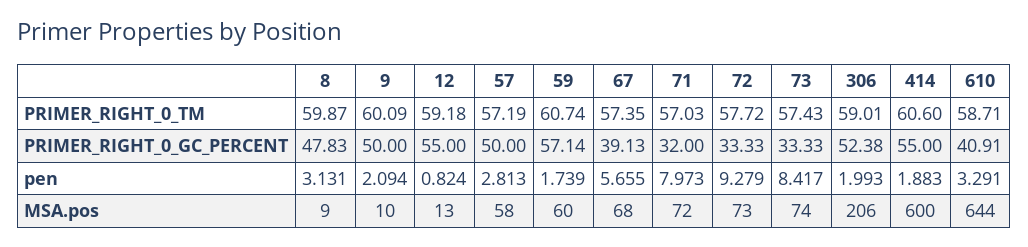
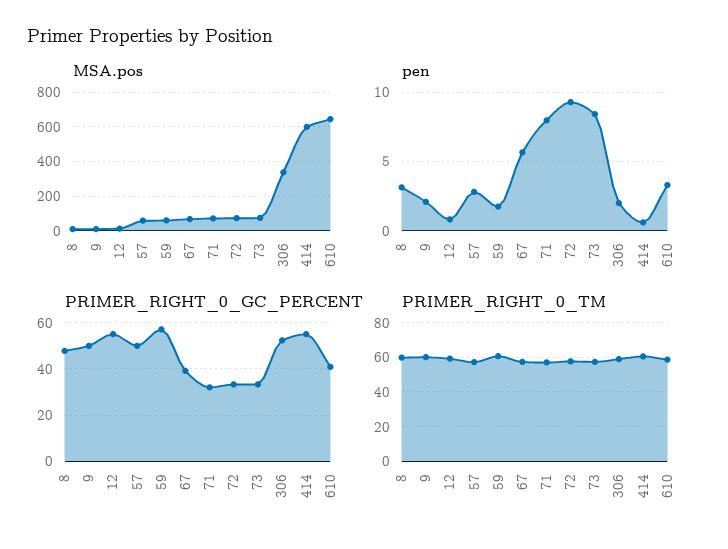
  {
    "PRIMER_RIGHT_0_TM": {
      "8": 59.87,
      "9": 60.09,
      "12": 59.18,
      "57": 57.19,
      "59": 60.74,
      "67": 57.35,
      "71": 57.03,
      "72": 57.72,
      "73": 57.43,
      "306": 59.01,
      "414": 60.6,
      "610": 58.71
    },
    "PRIMER_RIGHT_0_GC_PERCENT": {
      "8": 47.83,
      "9": 50,
      "12": 55,
      "57": 50,
      "59": 57.14,
      "67": 39.13,
      "71": 32,
      "72": 33.33,
      "73": 33.33,
      "306": 52.38,
      "414": 55,
      "610": 40.91
    },
    "pen": {
      "8": 3.131,
      "9": 2.094,
      "12": 0.824,
      "57": 2.813,
      "59": 1.739,
      "67": 5.655,
      "71": 7.973,
      "72": 9.279,
      "73": 8.417,
      "306": 1.993,
-     "414": 1.883,
+     "414": 0.5,
      "610": 3.291
    },
    "MSA.pos": {
      "8": 9,
      "9": 10,
      "12": 13,
      "57": 58,
      "59": 60,
      "67": 68,
      "71": 72,
      "72": 73,
      "73": 74,
-     "306": 206,
+     "306": 350,
      "414": 600,
      "610": 644
    }
  }

